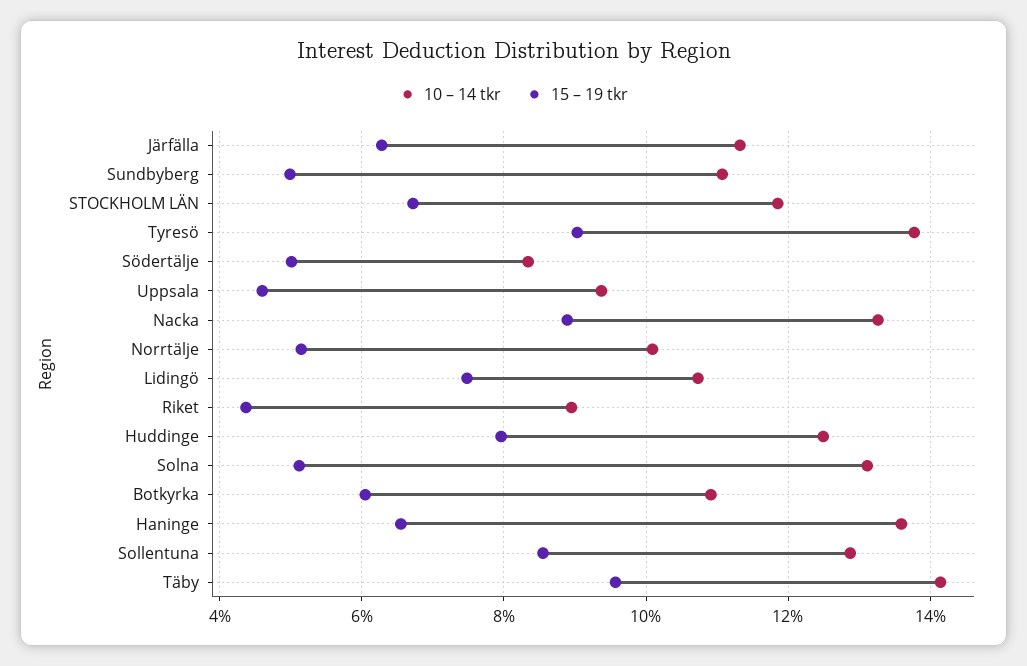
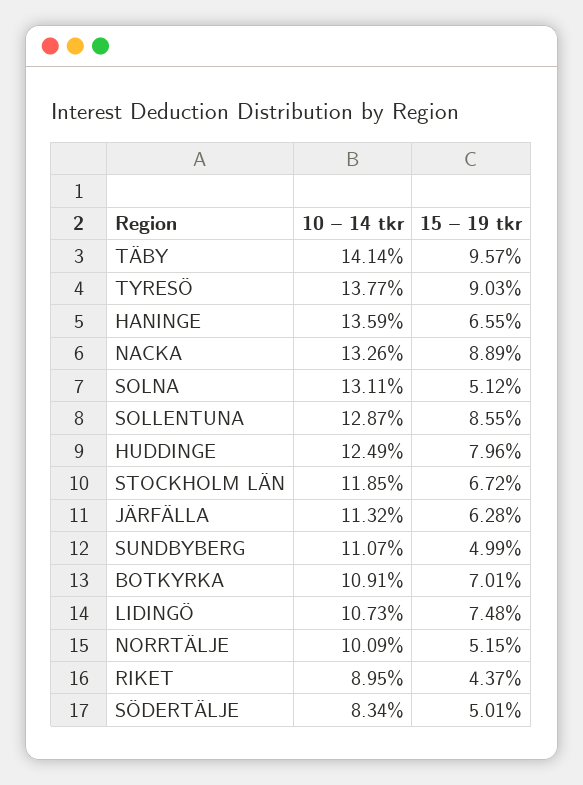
  {
    "10 – 14 tkr": {
      "Järfälla": 11.32,
      "Sundbyberg": 11.07,
      "STOCKHOLM LÄN": 11.85,
      "Tyresö": 13.77,
      "Södertälje": 8.34,
-     "Uppsala": 9.4,
      "Nacka": 13.26,
      "Norrtälje": 10.09,
      "Lidingö": 10.73,
      "Riket": 8.95,
      "Huddinge": 12.49,
      "Solna": 13.11,
      "Botkyrka": 10.91,
      "Haninge": 13.59,
      "Sollentuna": 12.87,
      "Täby": 14.14
    },
    "15 – 19 tkr": {
      "Järfälla": 6.28,
      "Sundbyberg": 4.99,
      "STOCKHOLM LÄN": 6.72,
      "Tyresö": 9.03,
      "Södertälje": 5.01,
-     "Uppsala": 4.6,
      "Nacka": 8.89,
      "Norrtälje": 5.15,
      "Lidingö": 7.48,
      "Riket": 4.37,
      "Huddinge": 7.96,
      "Solna": 5.12,
-     "Botkyrka": 6,
+     "Botkyrka": 7.01,
      "Haninge": 6.55,
      "Sollentuna": 8.55,
      "Täby": 9.57
    }
  }

